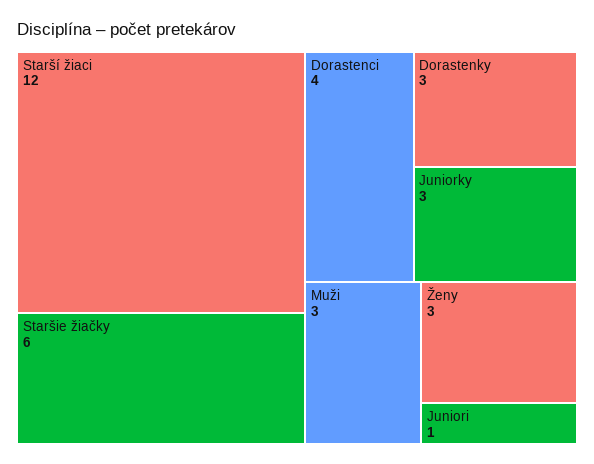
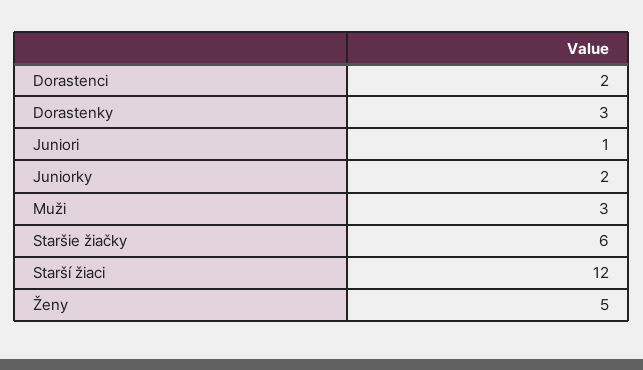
  {
    "Starší žiaci": 12,
    "Staršie žiačky": 6,
-   "Dorastenci": 4,
+   "Dorastenci": 2,
    "Dorastenky": 3,
-   "Juniorky": 3,
+   "Juniorky": 2,
    "Muži": 3,
-   "Ženy": 3,
+   "Ženy": 5,
    "Juniori": 1
  }

